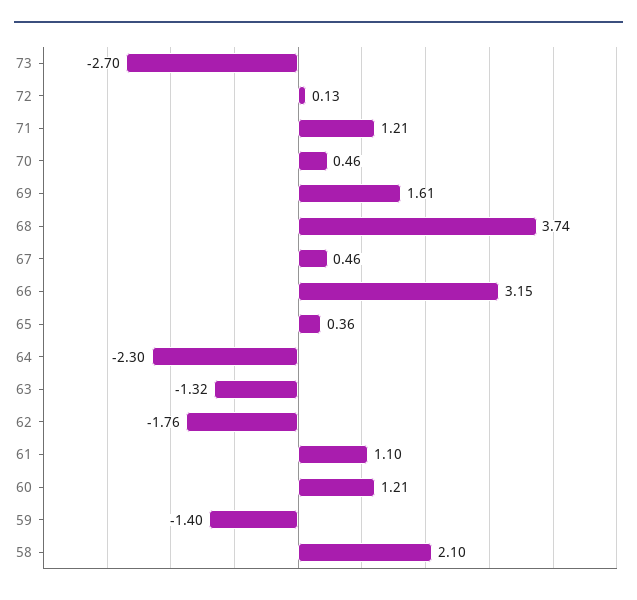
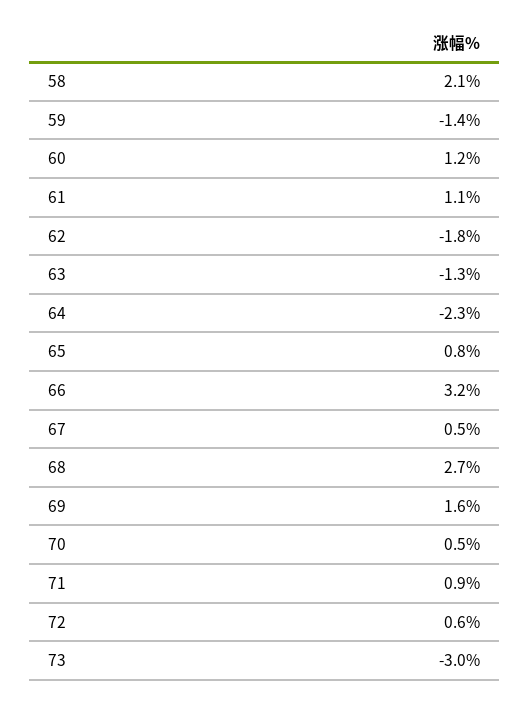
  {
-   "73": -2.7,
+   "73": -3,
-   "72": 0.13,
+   "72": 0.6,
-   "71": 1.21,
+   "71": 0.9,
    "70": 0.46,
    "69": 1.61,
-   "68": 3.74,
+   "68": 2.7,
    "67": 0.46,
    "66": 3.15,
-   "65": 0.36,
+   "65": 0.8,
    "64": -2.3,
    "63": -1.32,
    "62": -1.76,
    "61": 1.1,
    "60": 1.21,
    "59": -1.4,
    "58": 2.1
  }

